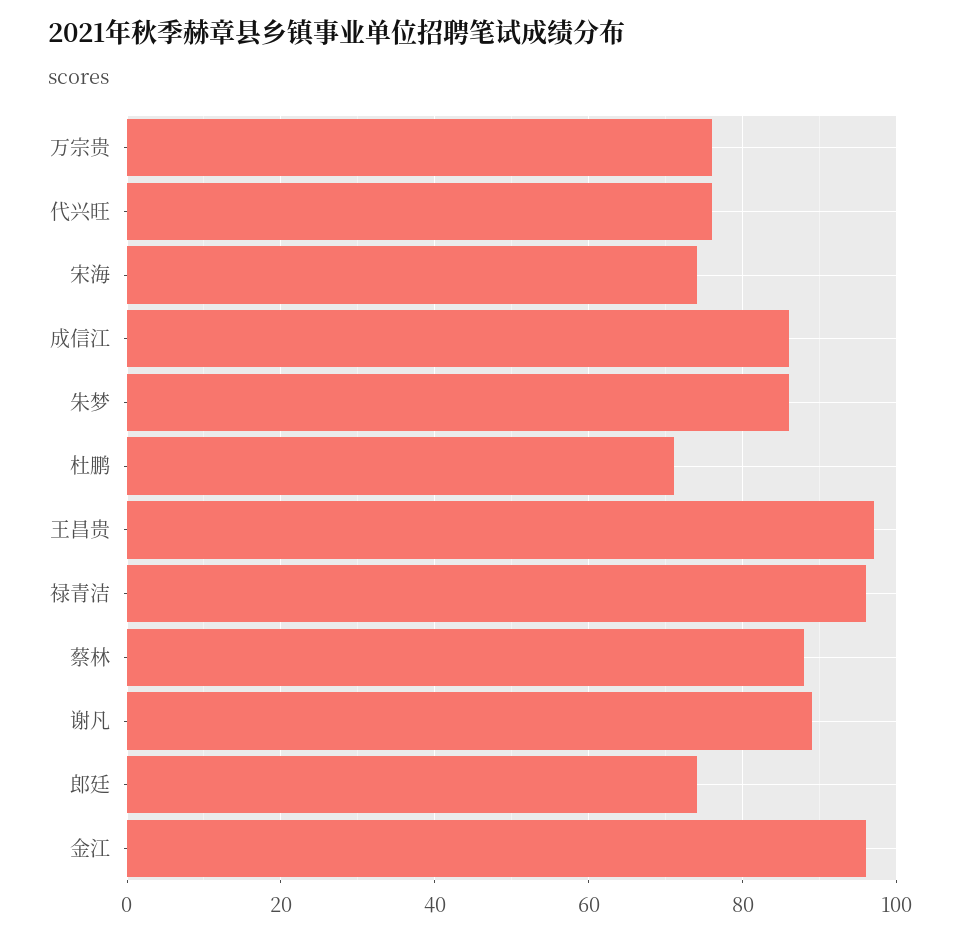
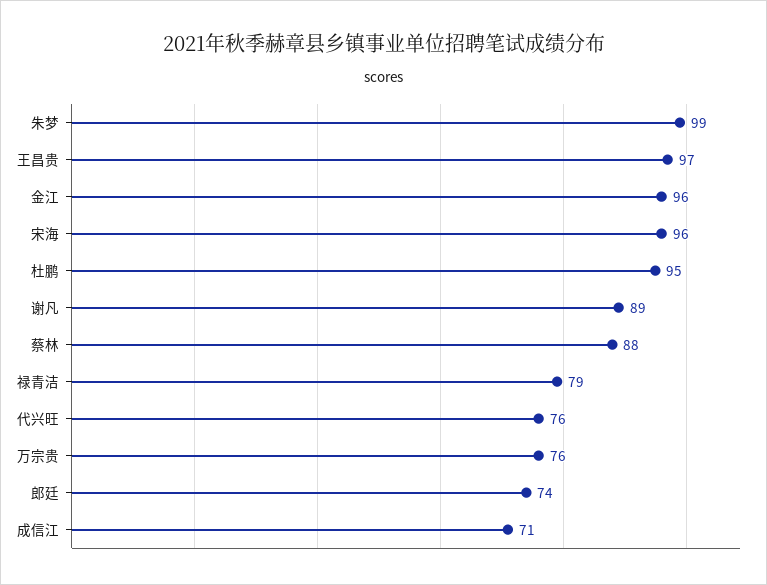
  {
    "万宗贵": 76,
    "代兴旺": 76,
-   "宋海": 75,
+   "宋海": 96,
-   "成信江": 85,
+   "成信江": 71,
-   "朱梦": 85,
+   "朱梦": 99,
-   "杜鹏": 70,
+   "杜鹏": 95,
    "王昌贵": 97,
-   "禄青洁": 95,
+   "禄青洁": 79,
    "蔡林": 88,
    "谢凡": 89,
    "郎廷": 74,
    "金江": 96
  }

